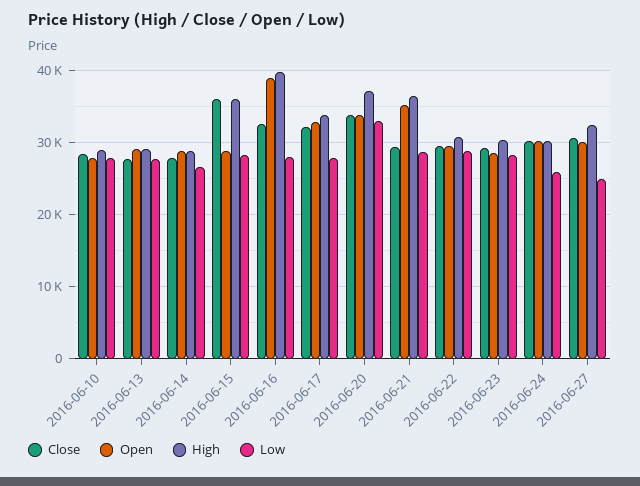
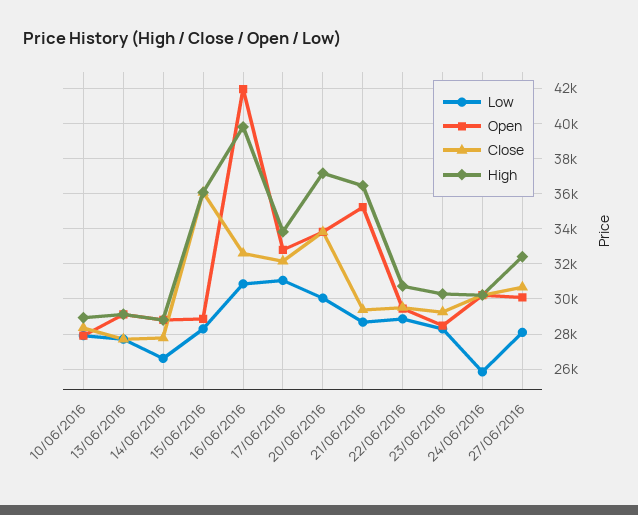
  {
    "Close": {
      "2016-06-10": 28500,
      "2016-06-13": 27500,
      "2016-06-14": 28000,
      "2016-06-15": 36000,
      "2016-06-16": 32500,
      "2016-06-17": 32000,
      "2016-06-20": 34000,
      "2016-06-21": 29500,
      "2016-06-22": 29500,
      "2016-06-23": 29500,
      "2016-06-24": 30000,
      "2016-06-27": 30500
    },
    "Open": {
      "2016-06-10": 28000,
      "2016-06-13": 29000,
      "2016-06-14": 29000,
      "2016-06-15": 29000,
-     "2016-06-16": 39000,
+     "2016-06-16": 42000,
      "2016-06-17": 33000,
      "2016-06-20": 34000,
      "2016-06-21": 35000,
      "2016-06-22": 29500,
      "2016-06-23": 28500,
      "2016-06-24": 30000,
      "2016-06-27": 30000
    },
    "High": {
      "2016-06-10": 29000,
      "2016-06-13": 29000,
      "2016-06-14": 29000,
      "2016-06-15": 36000,
      "2016-06-16": 40000,
      "2016-06-17": 34000,
      "2016-06-20": 37000,
      "2016-06-21": 36500,
      "2016-06-22": 30500,
      "2016-06-23": 30500,
      "2016-06-24": 30000,
      "2016-06-27": 32500
    },
    "Low": {
      "2016-06-10": 28000,
      "2016-06-13": 27500,
      "2016-06-14": 26500,
      "2016-06-15": 28500,
-     "2016-06-16": 28000,
+     "2016-06-16": 31000,
-     "2016-06-17": 28000,
+     "2016-06-17": 31000,
-     "2016-06-20": 33000,
+     "2016-06-20": 30000,
      "2016-06-21": 28500,
      "2016-06-22": 29000,
      "2016-06-23": 28500,
      "2016-06-24": 26000,
-     "2016-06-27": 25000
+     "2016-06-27": 28000
    }
  }

